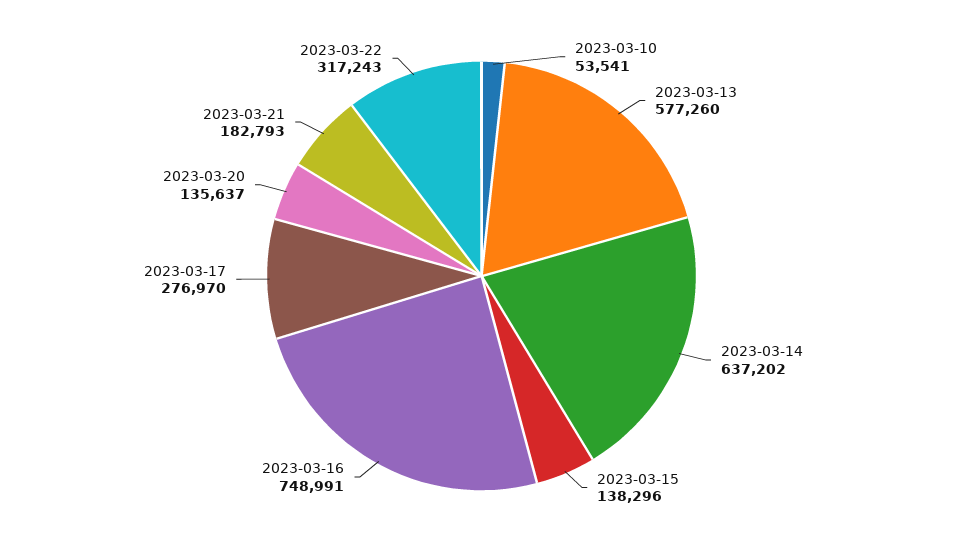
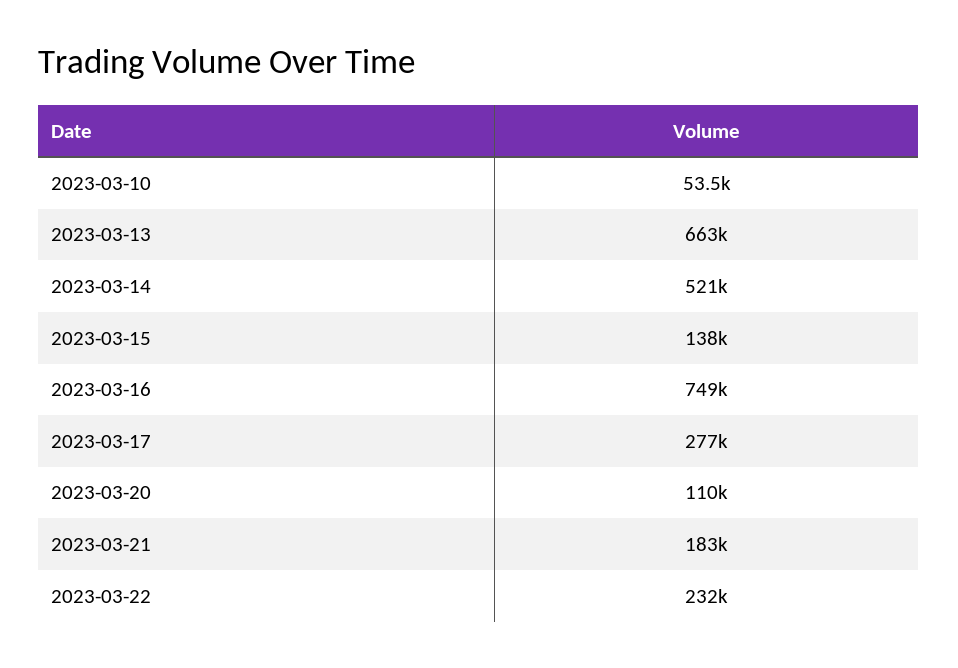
  {
    "2023-03-10": 53541,
-   "2023-03-13": 577260,
+   "2023-03-13": 663000,
-   "2023-03-14": 637202,
+   "2023-03-14": 521000,
    "2023-03-15": 138296,
    "2023-03-16": 748991,
    "2023-03-17": 276970,
-   "2023-03-20": 135637,
+   "2023-03-20": 110000,
    "2023-03-21": 182793,
-   "2023-03-22": 317243
+   "2023-03-22": 232000
  }

